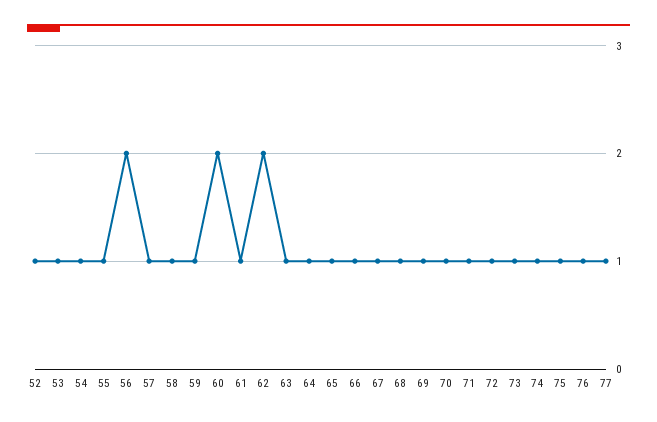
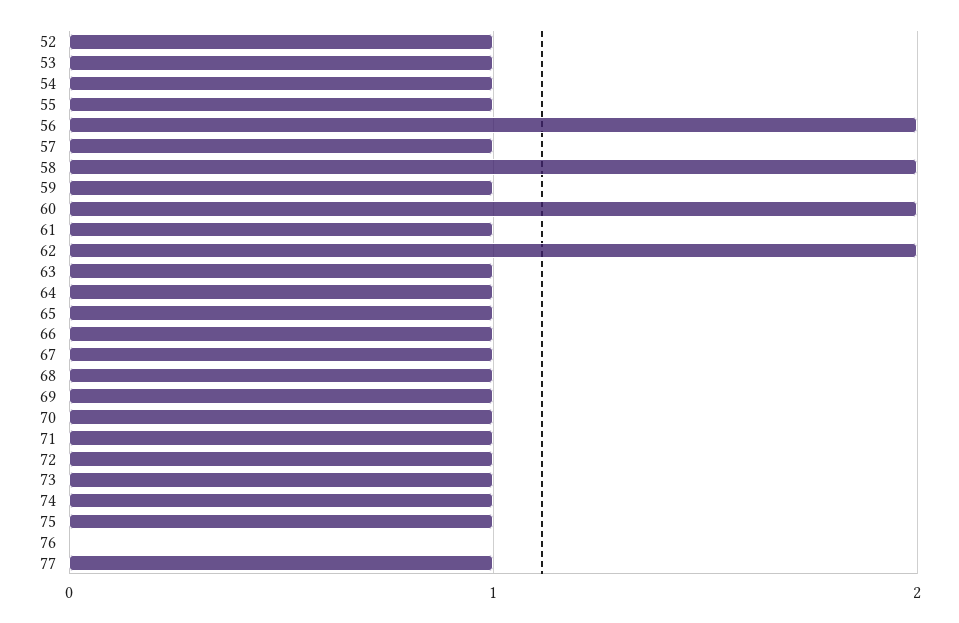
  {
    "52": 1,
    "53": 1,
    "54": 1,
    "55": 1,
    "56": 2,
    "57": 1,
-   "58": 1,
+   "58": 2,
    "59": 1,
    "60": 2,
    "61": 1,
    "62": 2,
    "63": 1,
    "64": 1,
    "65": 1,
    "66": 1,
    "67": 1,
    "68": 1,
    "69": 1,
    "70": 1,
    "71": 1,
    "72": 1,
    "73": 1,
    "74": 1,
    "75": 1,
-   "76": 1,
+   "76": 0,
    "77": 1
  }

